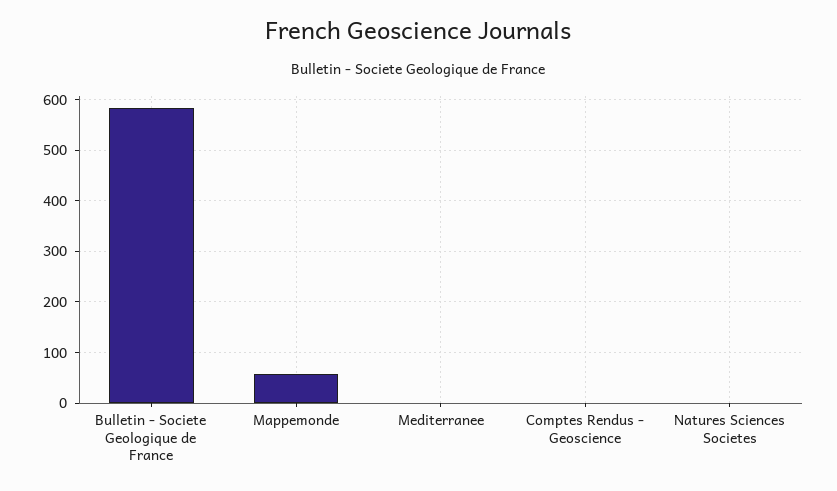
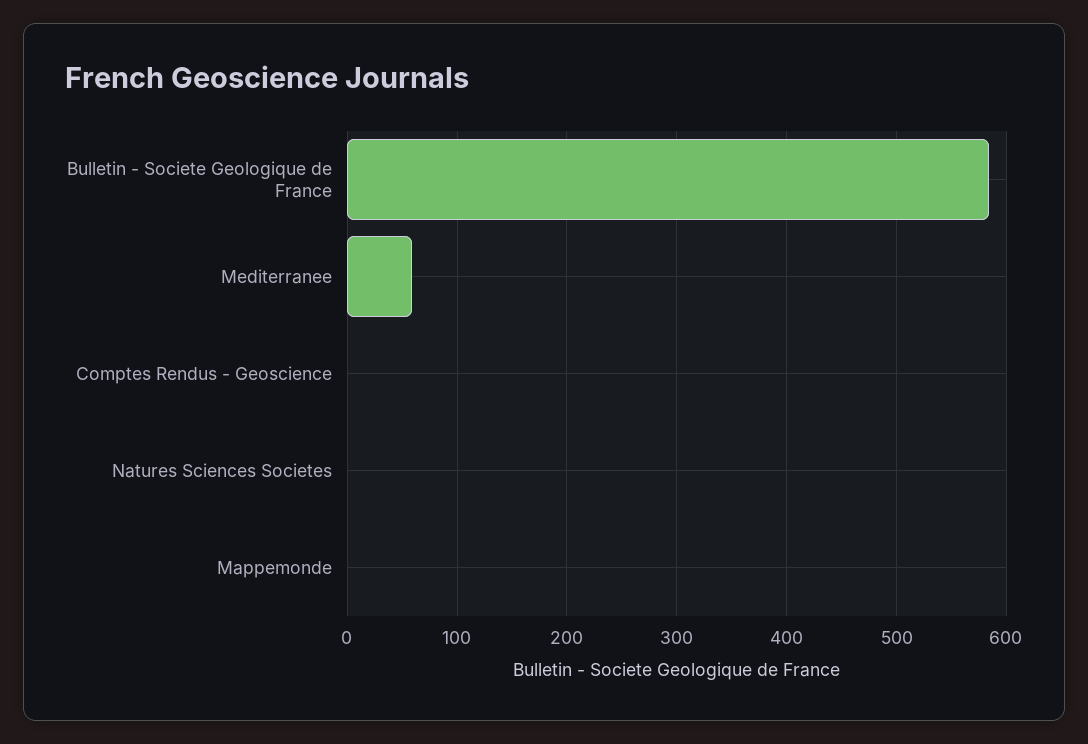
  {
    "Bulletin - Societe Geologique de France": 580,
-   "Mappemonde": 60,
+   "Mappemonde": 0,
-   "Mediterranee": 0,
+   "Mediterranee": 60,
    "Comptes Rendus - Geoscience": 0,
    "Natures Sciences Societes": 0
  }

